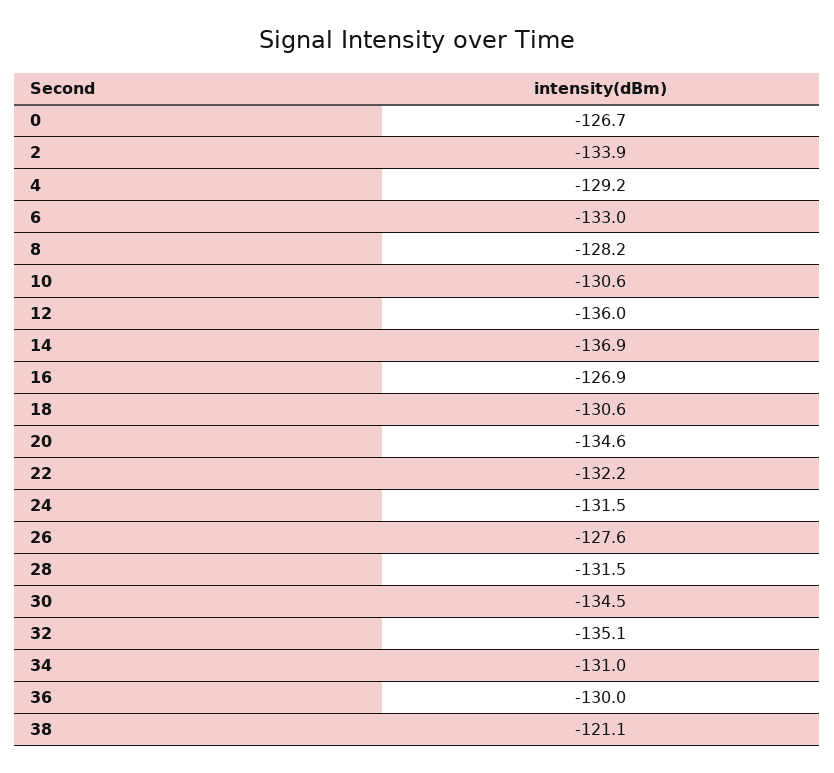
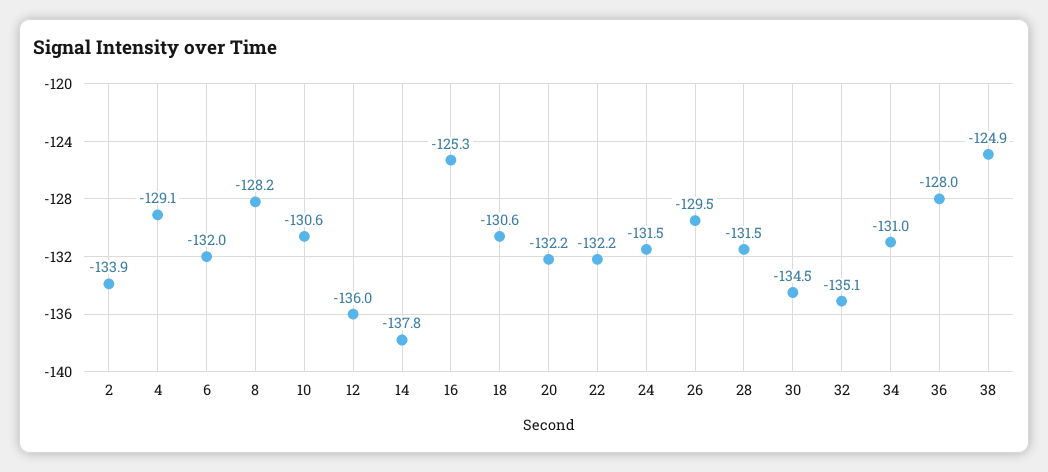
  {
-   "0": -126.7,
    "2": -133.9,
-   "4": -129.2,
+   "4": -129.1,
-   "6": -133,
+   "6": -132,
    "8": -128.2,
    "10": -130.6,
    "12": -136,
-   "14": -136.9,
+   "14": -137.8,
-   "16": -126.9,
+   "16": -125.3,
    "18": -130.6,
-   "20": -134.6,
+   "20": -132.2,
    "22": -132.2,
    "24": -131.5,
-   "26": -127.6,
+   "26": -129.5,
    "28": -131.5,
    "30": -134.5,
    "32": -135.1,
    "34": -131,
-   "36": -130,
+   "36": -128,
-   "38": -121.1
+   "38": -124.9
  }

